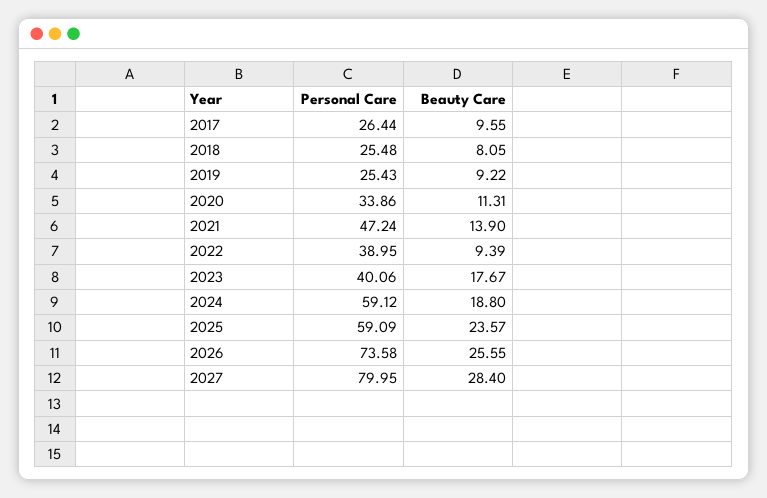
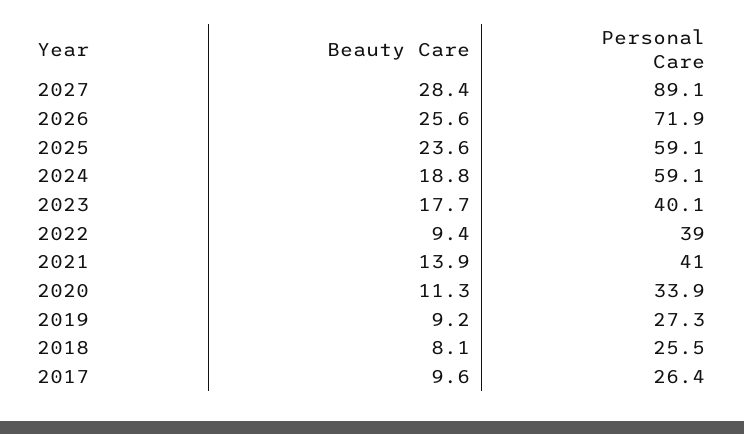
  {
    "Personal Care": {
      "2017": 26.44,
      "2018": 25.48,
-     "2019": 25.43,
+     "2019": 27.3,
      "2020": 33.86,
-     "2021": 47.24,
+     "2021": 41,
      "2022": 38.95,
      "2023": 40.06,
      "2024": 59.12,
      "2025": 59.09,
-     "2026": 73.58,
+     "2026": 71.9,
-     "2027": 79.95
+     "2027": 89.1
    },
    "Beauty Care": {
      "2017": 9.55,
      "2018": 8.05,
      "2019": 9.22,
      "2020": 11.31,
      "2021": 13.9,
      "2022": 9.39,
      "2023": 17.67,
      "2024": 18.8,
      "2025": 23.57,
      "2026": 25.55,
      "2027": 28.4
    }
  }

